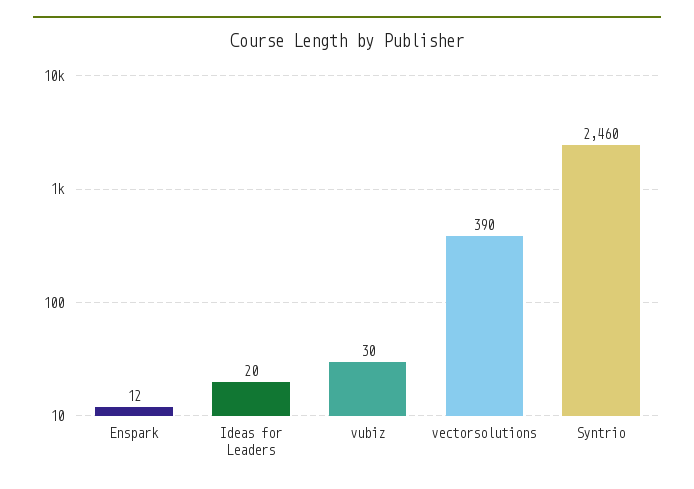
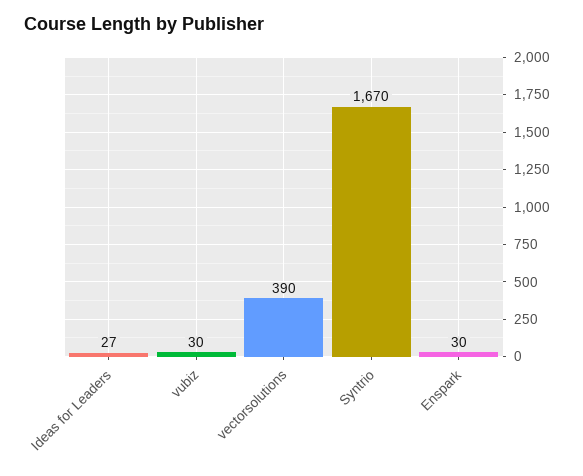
  {
-   "Enspark": 12,
+   "Enspark": 30,
-   "Ideas for Leaders": 20,
+   "Ideas for Leaders": 27,
    "vubiz": 30,
    "vectorsolutions": 390,
-   "Syntrio": 2460
+   "Syntrio": 1670
  }

